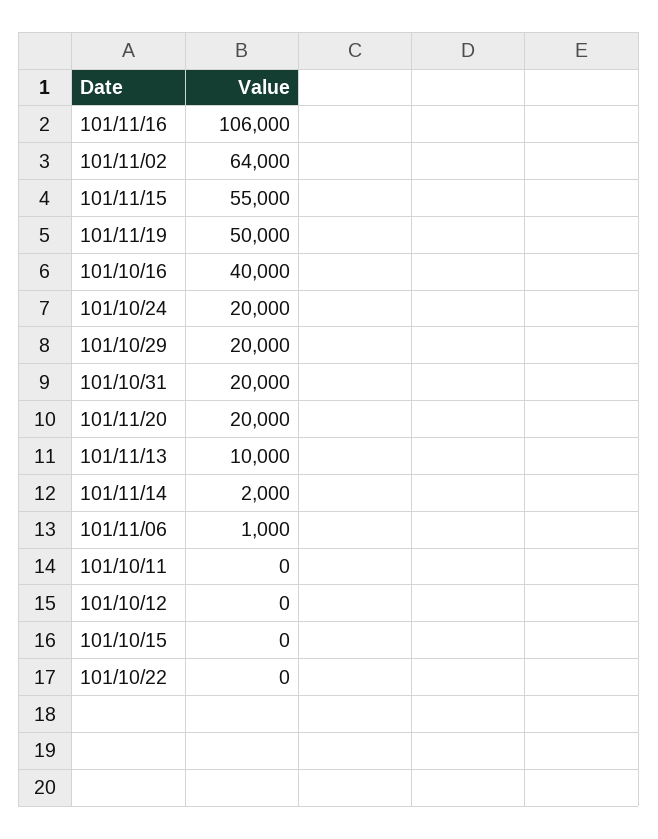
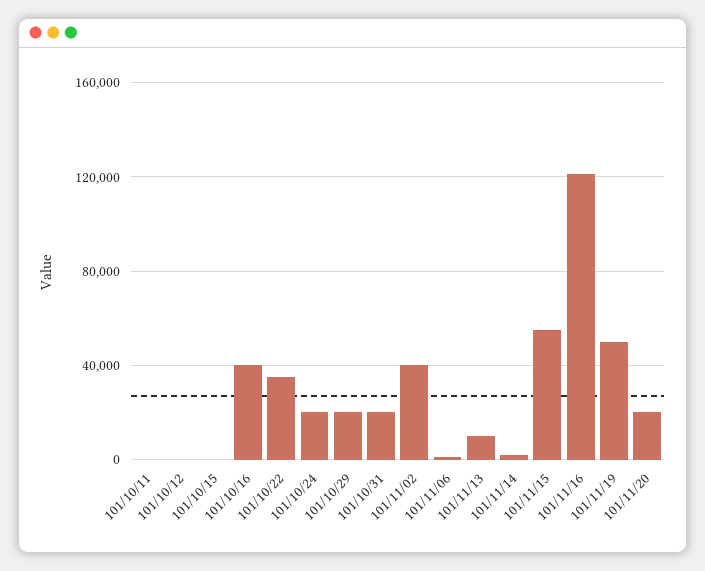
  {
-   "101/11/16": 106000,
+   "101/11/16": 120000,
-   "101/11/02": 64000,
+   "101/11/02": 40000,
    "101/11/15": 55000,
    "101/11/19": 50000,
    "101/10/16": 40000,
    "101/10/24": 20000,
    "101/10/29": 20000,
    "101/10/31": 20000,
    "101/11/20": 20000,
    "101/11/13": 10000,
    "101/11/14": 2000,
    "101/11/06": 1000,
    "101/10/11": 0,
    "101/10/12": 0,
    "101/10/15": 0,
-   "101/10/22": 0
+   "101/10/22": 35000
  }

